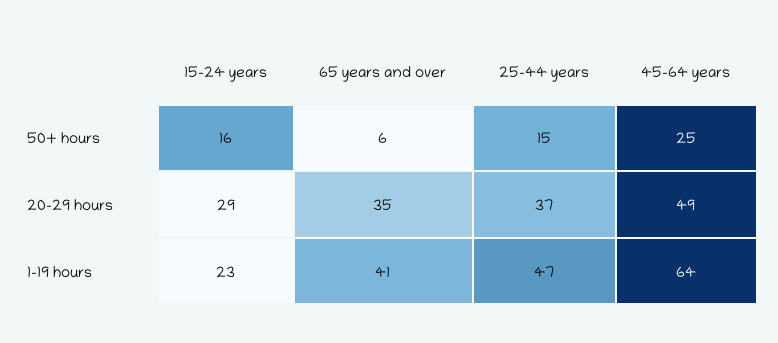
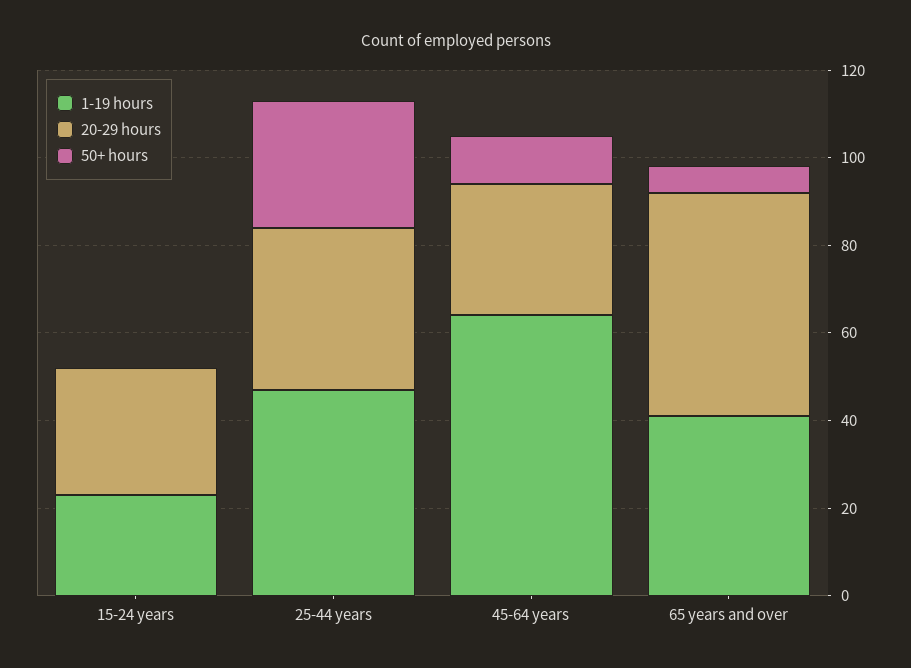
  {
    "50+ hours": {
-     "15-24 years": 16,
+     "15-24 years": 0,
      "65 years and over": 6,
-     "25-44 years": 15,
+     "25-44 years": 30,
-     "45-64 years": 25
+     "45-64 years": 10
    },
    "20-29 hours": {
      "15-24 years": 29,
-     "65 years and over": 35,
+     "65 years and over": 50,
      "25-44 years": 37,
-     "45-64 years": 49
+     "45-64 years": 30
    },
    "1-19 hours": {
      "15-24 years": 23,
      "65 years and over": 41,
      "25-44 years": 47,
      "45-64 years": 64
    }
  }

